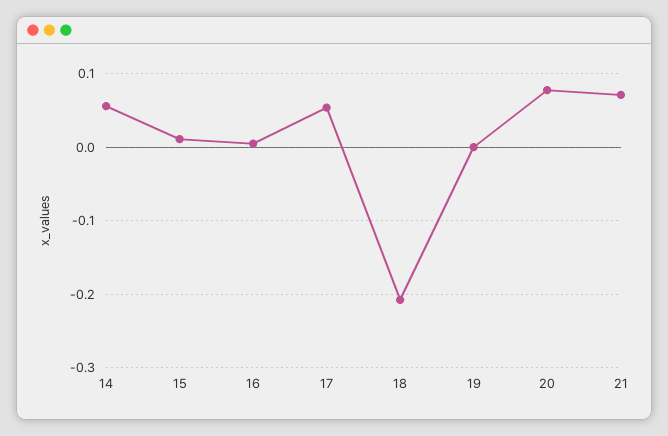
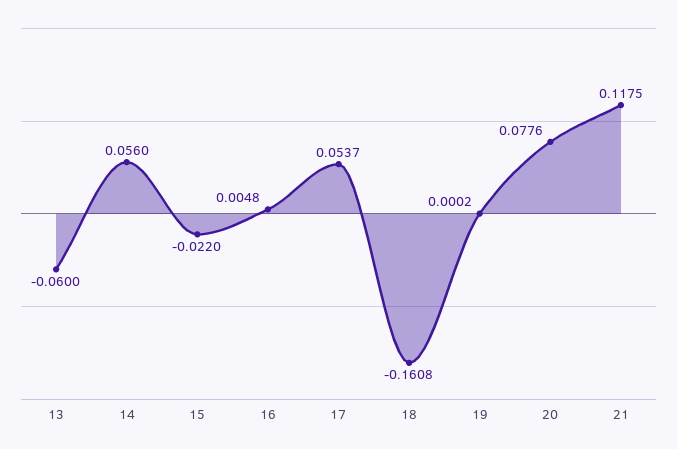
  {
    "14": 0.056,
-   "15": 0.01,
+   "15": -0.022,
    "16": 0.0048,
    "17": 0.0537,
-   "18": -0.21,
+   "18": -0.1608,
    "19": 0.0002,
    "20": 0.0776,
-   "21": 0.07
+   "21": 0.1175,
+   "13": -0.06
  }

